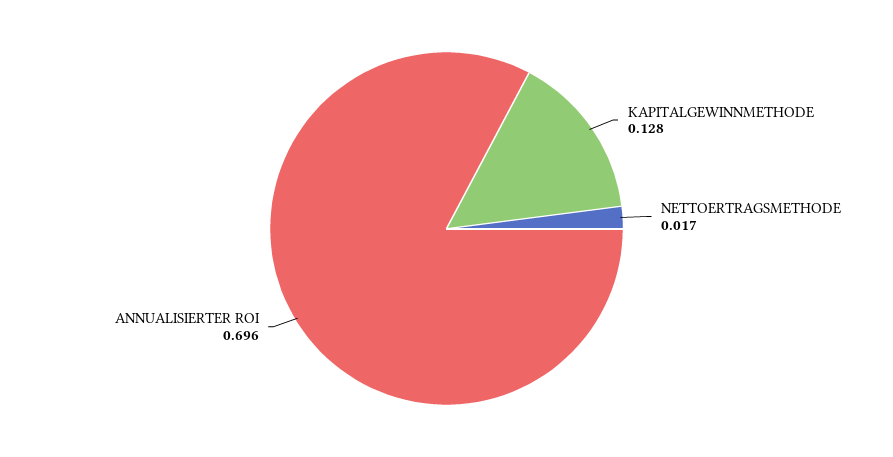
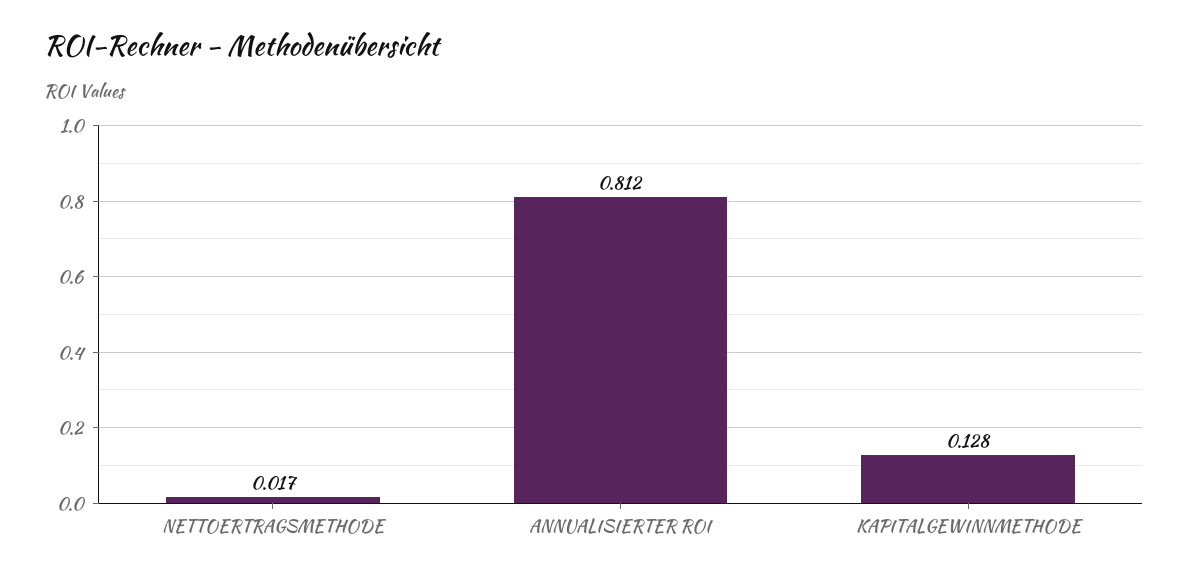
  {
    "KAPITALGEWINNMETHODE": 0.128,
    "NETTOERTRAGSMETHODE": 0.017,
-   "ANNUALISIERTER ROI": 0.696
+   "ANNUALISIERTER ROI": 0.812
  }

